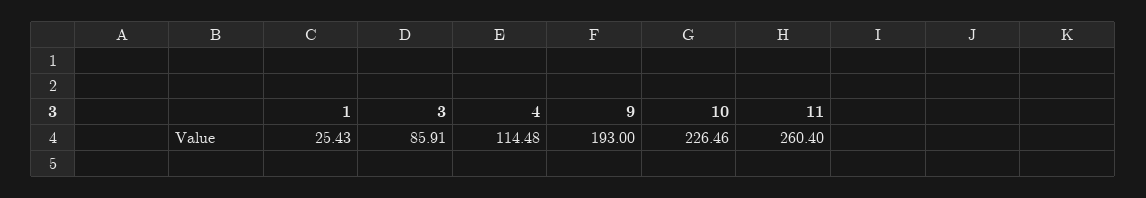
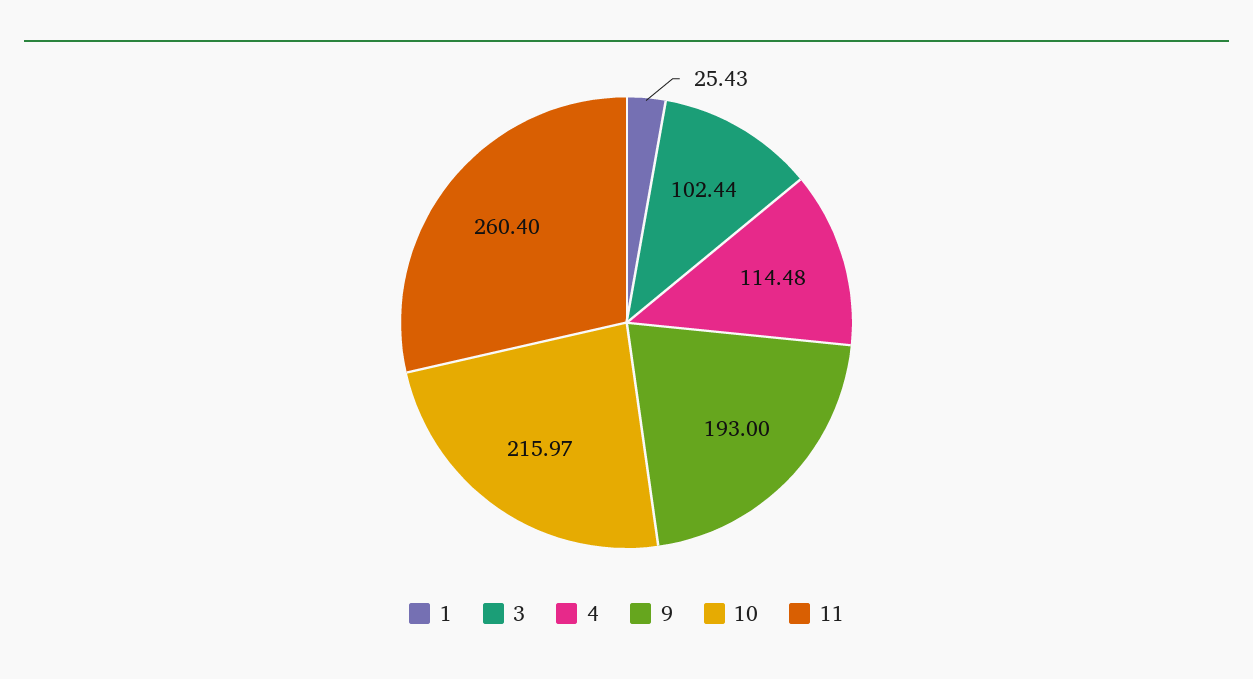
  {
    "1": 25.43,
-   "3": 85.91,
+   "3": 102.44,
    "4": 114.48,
    "9": 193,
-   "10": 226.46,
+   "10": 215.97,
    "11": 260.4
  }

